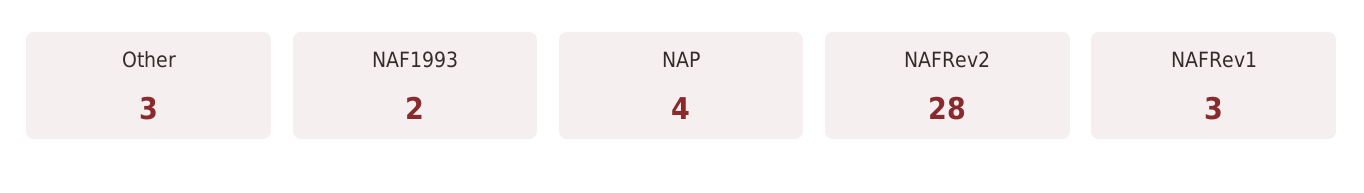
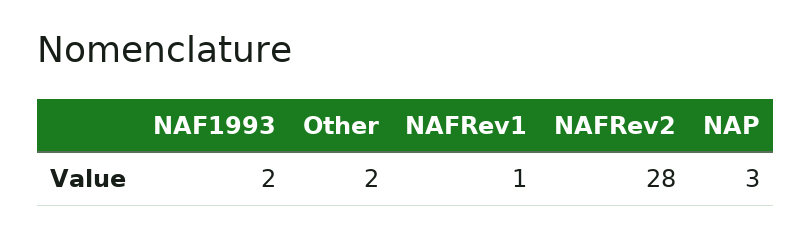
  {
-   "Other": 3,
+   "Other": 2,
    "NAF1993": 2,
-   "NAP": 4,
+   "NAP": 3,
    "NAFRev2": 28,
-   "NAFRev1": 3
+   "NAFRev1": 1
  }

